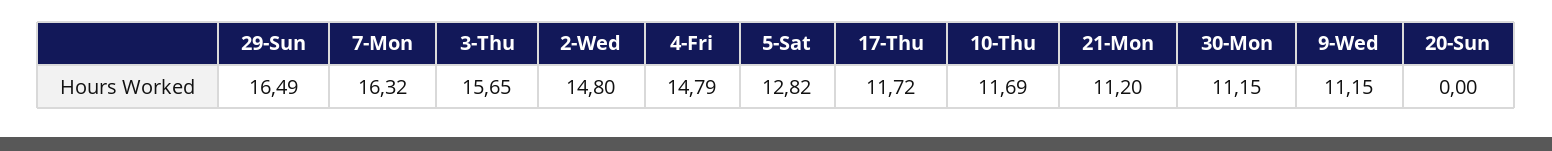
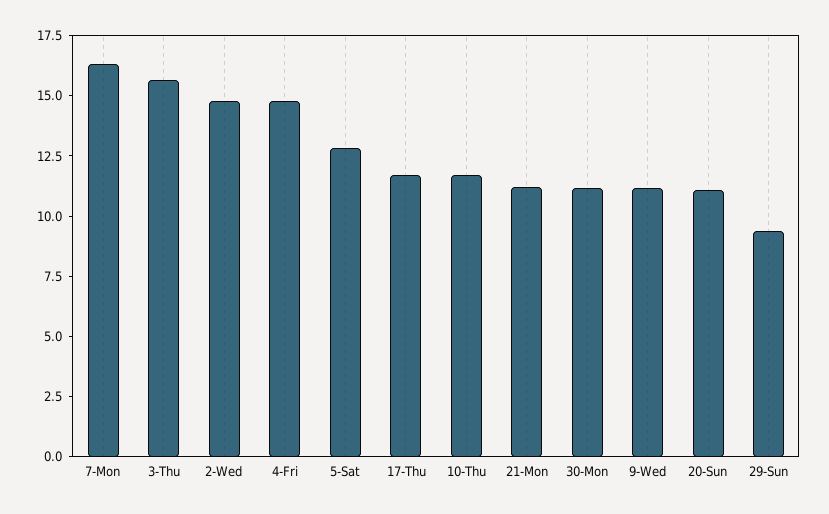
  {
-   "29-Sun": 16.49,
+   "29-Sun": 9.5,
    "7-Mon": 16.32,
    "3-Thu": 15.65,
    "2-Wed": 14.8,
    "4-Fri": 14.79,
    "5-Sat": 12.82,
    "17-Thu": 11.72,
    "10-Thu": 11.69,
    "21-Mon": 11.2,
    "30-Mon": 11.15,
    "9-Wed": 11.15,
-   "20-Sun": 0
+   "20-Sun": 11
  }

